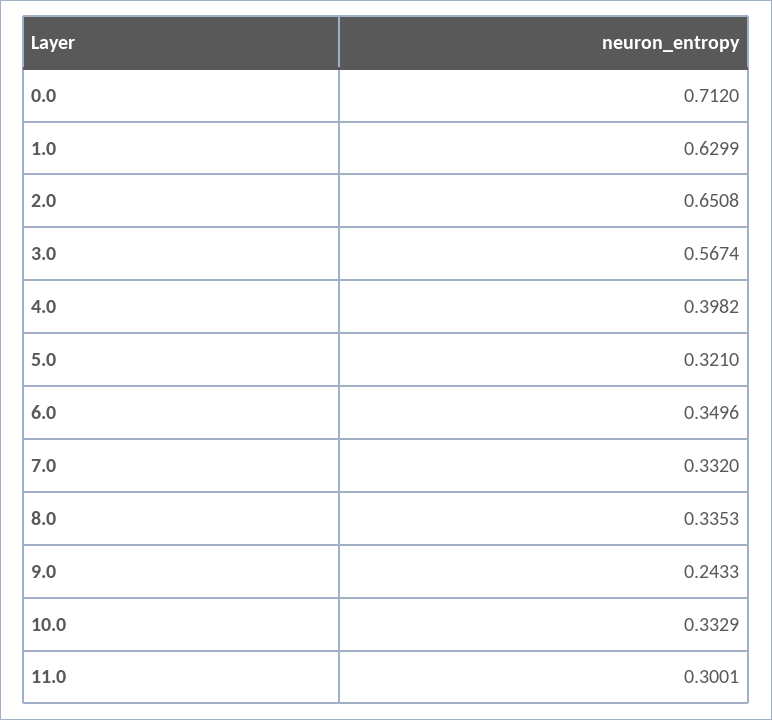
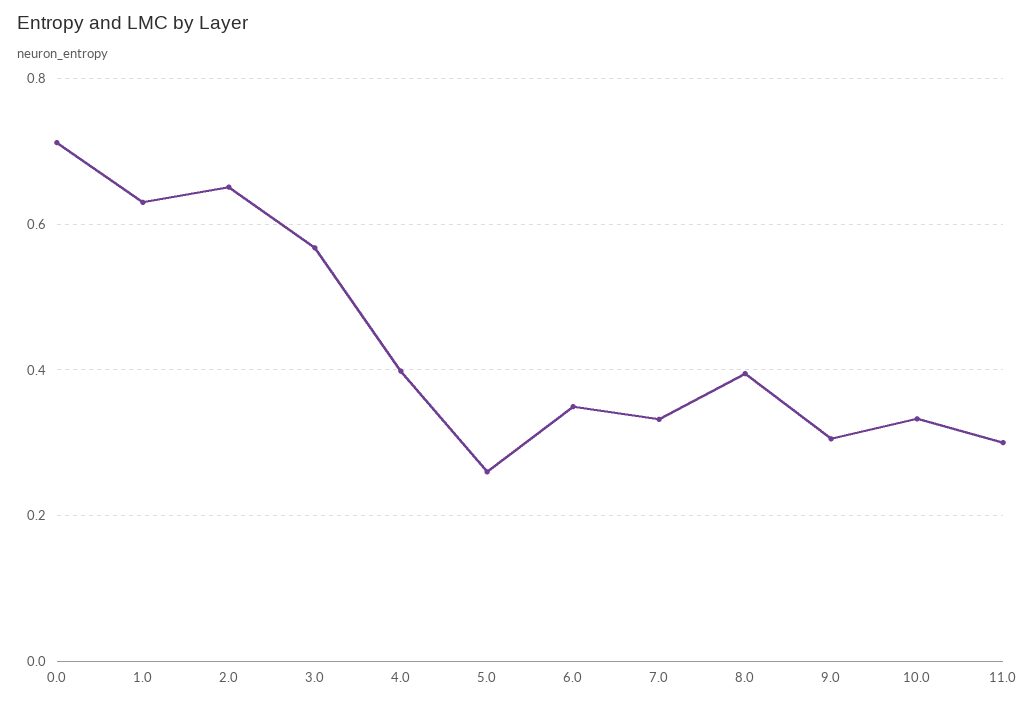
  {
    "0.0": 0.712,
    "1.0": 0.6299,
    "2.0": 0.6508,
    "3.0": 0.5674,
    "4.0": 0.3982,
-   "5.0": 0.321,
+   "5.0": 0.26,
    "6.0": 0.3496,
    "7.0": 0.332,
-   "8.0": 0.3353,
+   "8.0": 0.4,
-   "9.0": 0.2433,
+   "9.0": 0.3,
    "10.0": 0.3329,
    "11.0": 0.3001
  }

